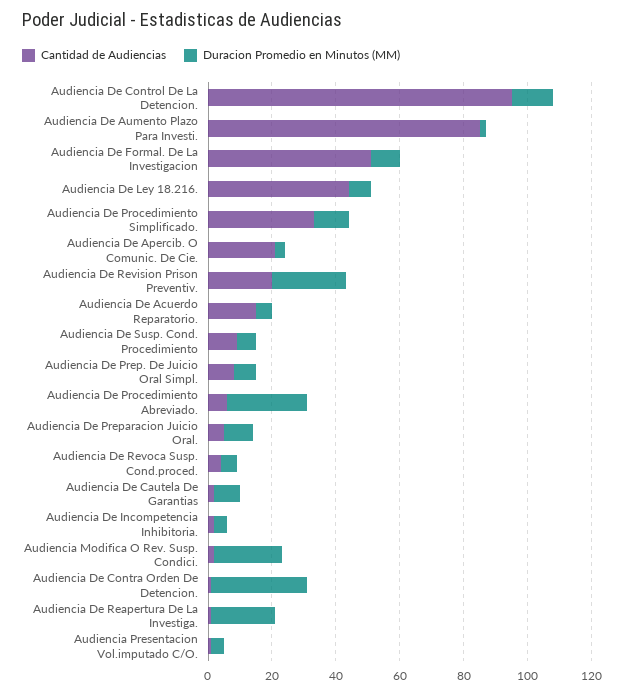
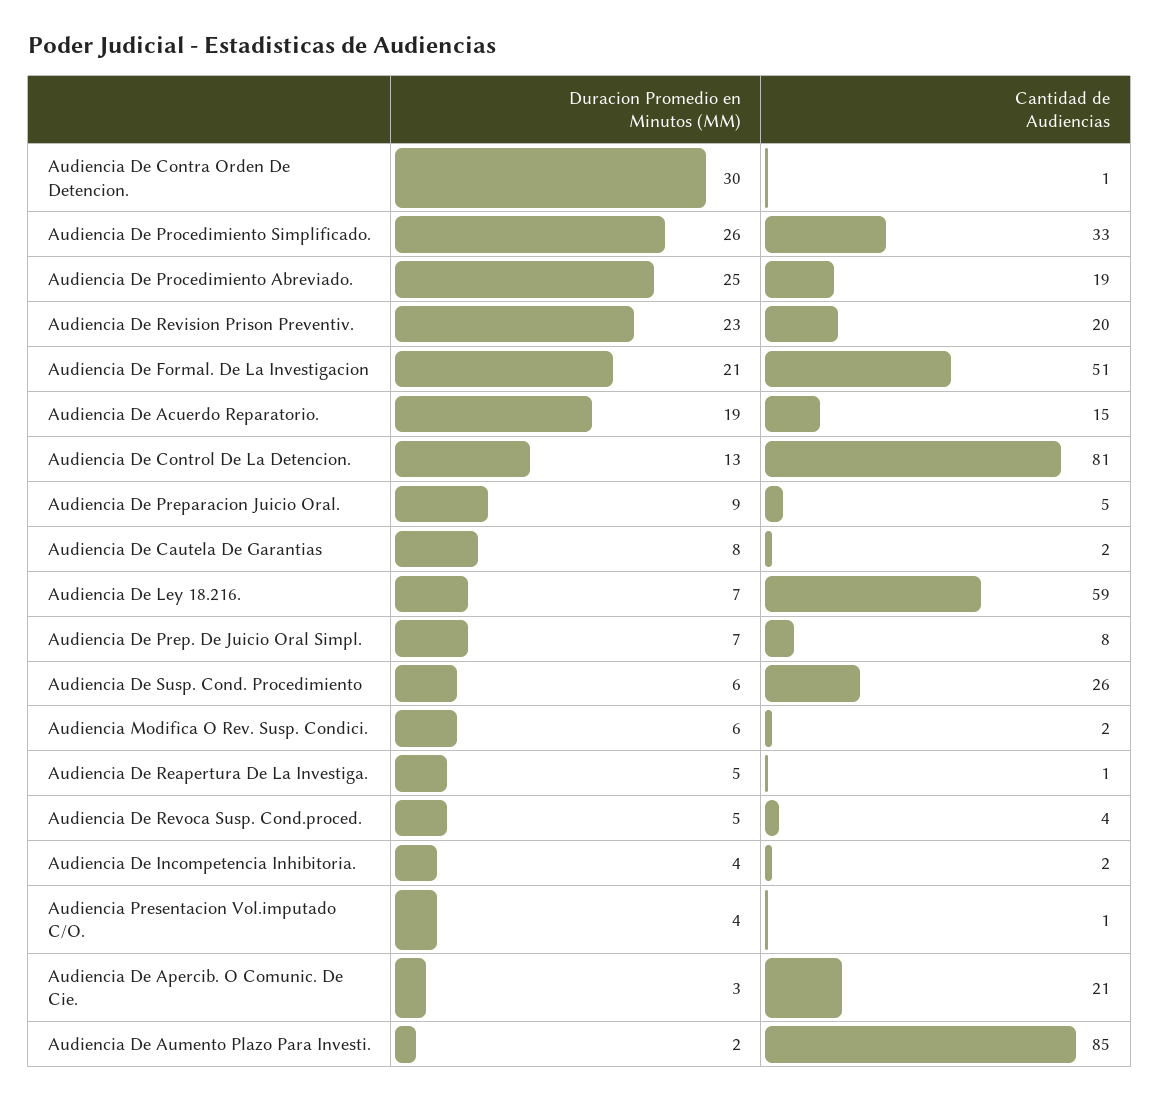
  {
    "Cantidad de Audiencias": {
-     "Audiencia De Control De La Detencion.": 95,
+     "Audiencia De Control De La Detencion.": 81,
      "Audiencia De Aumento Plazo Para Investi.": 85,
      "Audiencia De Formal. De La Investigacion": 51,
-     "Audiencia De Ley 18.216.": 45,
+     "Audiencia De Ley 18.216.": 59,
      "Audiencia De Procedimiento Simplificado.": 33,
      "Audiencia De Apercib. O Comunic. De Cie.": 21,
      "Audiencia De Revision Prison Preventiv.": 20,
      "Audiencia De Acuerdo Reparatorio.": 15,
-     "Audiencia De Susp. Cond. Procedimiento": 10,
+     "Audiencia De Susp. Cond. Procedimiento": 26,
      "Audiencia De Prep. De Juicio Oral Simpl.": 8,
-     "Audiencia De Procedimiento Abreviado.": 5,
+     "Audiencia De Procedimiento Abreviado.": 19,
      "Audiencia De Preparacion Juicio Oral.": 5,
      "Audiencia De Revoca Susp. Cond.proced.": 4,
      "Audiencia De Cautela De Garantias": 2,
      "Audiencia De Incompetencia Inhibitoria.": 2,
      "Audiencia Modifica O Rev. Susp. Condici.": 2,
      "Audiencia De Contra Orden De Detencion.": 1,
      "Audiencia De Reapertura De La Investiga.": 1,
      "Audiencia Presentacion Vol.imputado C/O.": 1
    },
    "Duracion Promedio en Minutos (MM)": {
      "Audiencia De Control De La Detencion.": 13,
      "Audiencia De Aumento Plazo Para Investi.": 2,
-     "Audiencia De Formal. De La Investigacion": 10,
+     "Audiencia De Formal. De La Investigacion": 21,
      "Audiencia De Ley 18.216.": 7,
-     "Audiencia De Procedimiento Simplificado.": 10,
+     "Audiencia De Procedimiento Simplificado.": 26,
      "Audiencia De Apercib. O Comunic. De Cie.": 3,
      "Audiencia De Revision Prison Preventiv.": 23,
-     "Audiencia De Acuerdo Reparatorio.": 5,
+     "Audiencia De Acuerdo Reparatorio.": 19,
      "Audiencia De Susp. Cond. Procedimiento": 6,
      "Audiencia De Prep. De Juicio Oral Simpl.": 7,
      "Audiencia De Procedimiento Abreviado.": 25,
      "Audiencia De Preparacion Juicio Oral.": 9,
      "Audiencia De Revoca Susp. Cond.proced.": 5,
      "Audiencia De Cautela De Garantias": 8,
      "Audiencia De Incompetencia Inhibitoria.": 4,
-     "Audiencia Modifica O Rev. Susp. Condici.": 20,
+     "Audiencia Modifica O Rev. Susp. Condici.": 6,
      "Audiencia De Contra Orden De Detencion.": 30,
-     "Audiencia De Reapertura De La Investiga.": 20,
+     "Audiencia De Reapertura De La Investiga.": 5,
      "Audiencia Presentacion Vol.imputado C/O.": 4
    }
  }

